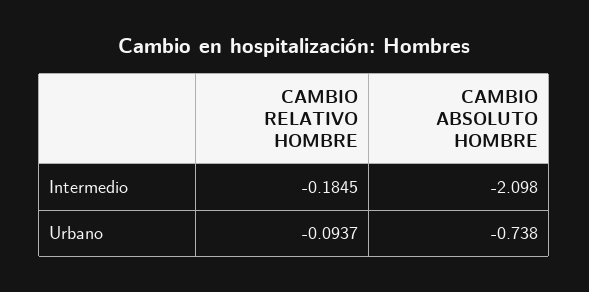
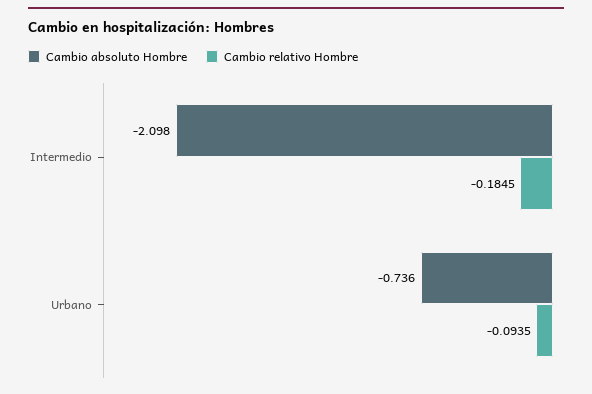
  {
    "CAMBIO RELATIVO HOMBRE": {
      "Intermedio": -0.1845,
-     "Urbano": -0.0937
+     "Urbano": -0.0935
    },
    "CAMBIO ABSOLUTO HOMBRE": {
      "Intermedio": -2.098,
-     "Urbano": -0.738
+     "Urbano": -0.736
    }
  }

